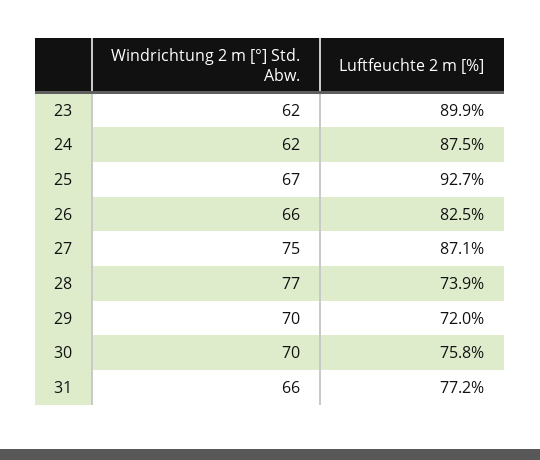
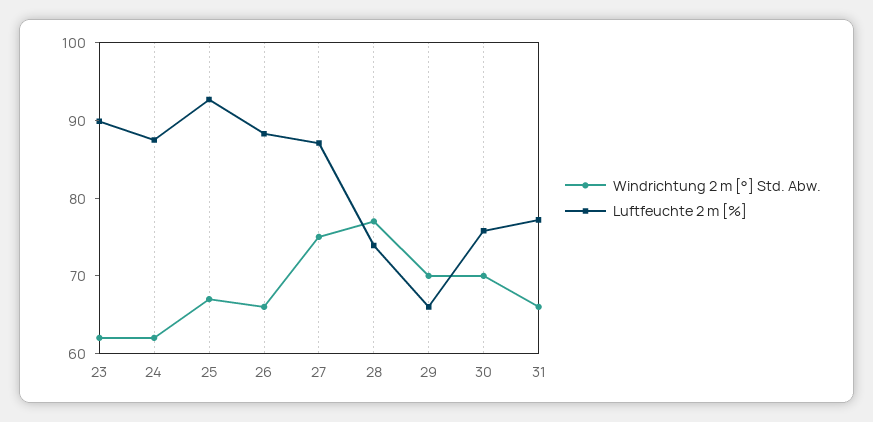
  {
    "Windrichtung 2 m [°] Std. Abw.": {
      "23": 62,
      "24": 62,
      "25": 67,
      "26": 66,
      "27": 75,
      "28": 77,
      "29": 70,
      "30": 70,
      "31": 66
    },
    "Luftfeuchte 2 m [%]": {
      "23": 89.9,
      "24": 87.5,
      "25": 92.7,
-     "26": 82.5,
+     "26": 88,
      "27": 87.1,
      "28": 73.9,
-     "29": 72,
+     "29": 66,
      "30": 75.8,
      "31": 77.2
    }
  }

